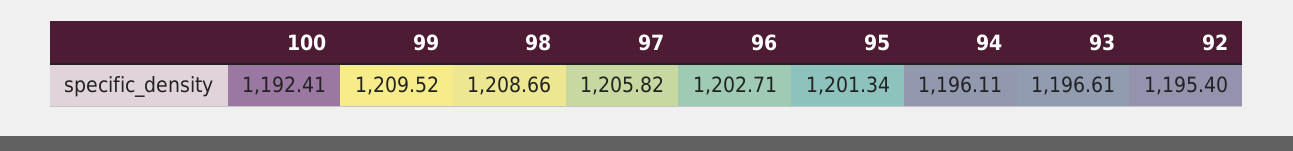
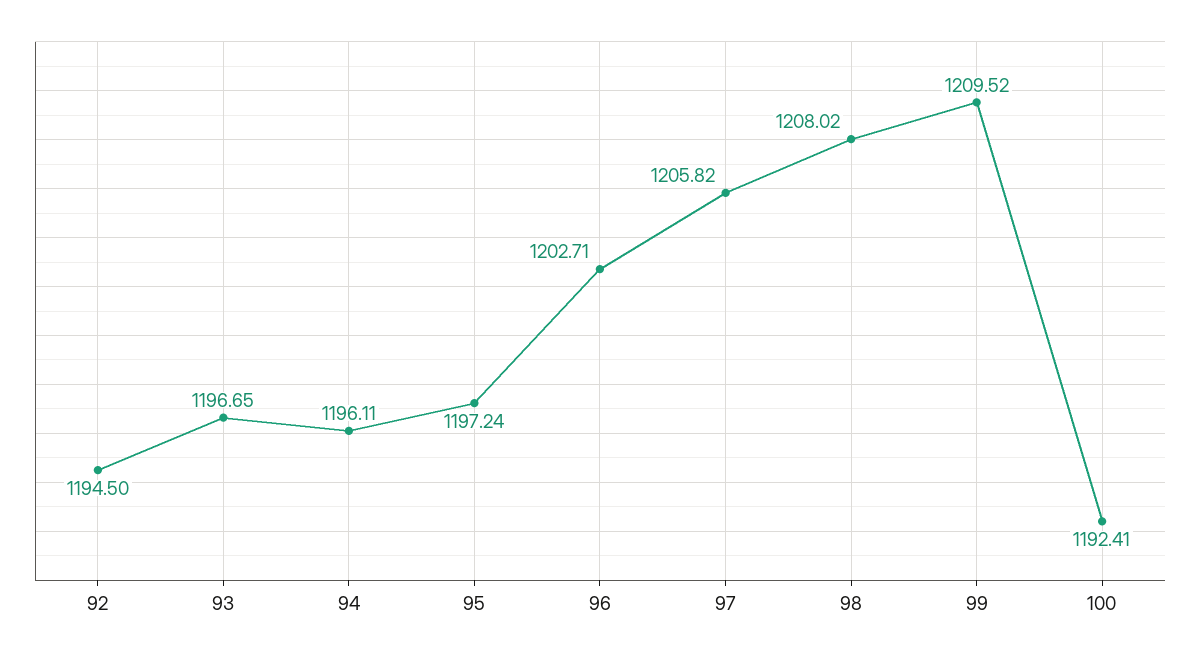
  {
    "100": 1192.41,
    "99": 1209.52,
-   "98": 1208.66,
+   "98": 1208.02,
    "97": 1205.82,
    "96": 1202.71,
-   "95": 1201.34,
+   "95": 1197.24,
    "94": 1196.11,
-   "93": 1196.61,
+   "93": 1196.65,
-   "92": 1195.4
+   "92": 1194.5
  }

